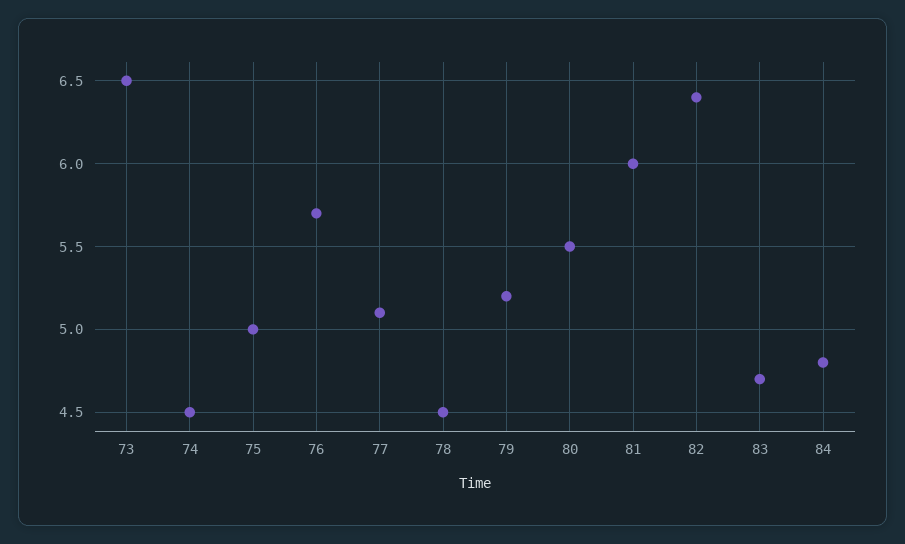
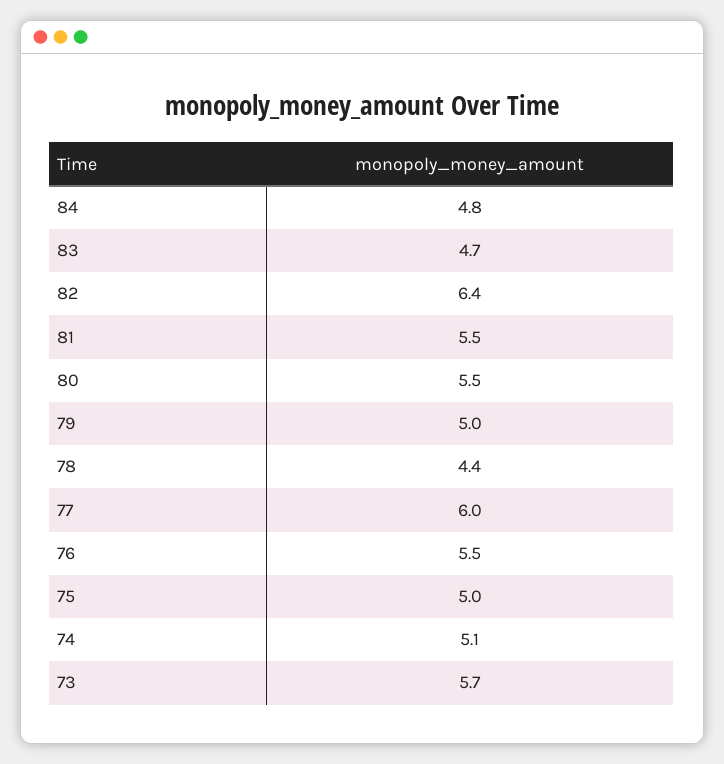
  {
-   "73": 6.5,
+   "73": 5.7,
-   "74": 4.5,
+   "74": 5.1,
    "75": 5,
-   "76": 5.7,
+   "76": 5.5,
-   "77": 5.1,
+   "77": 6,
-   "78": 4.5,
+   "78": 4.4,
-   "79": 5.2,
+   "79": 5,
    "80": 5.5,
-   "81": 6,
+   "81": 5.5,
    "82": 6.4,
    "83": 4.7,
    "84": 4.8
  }

